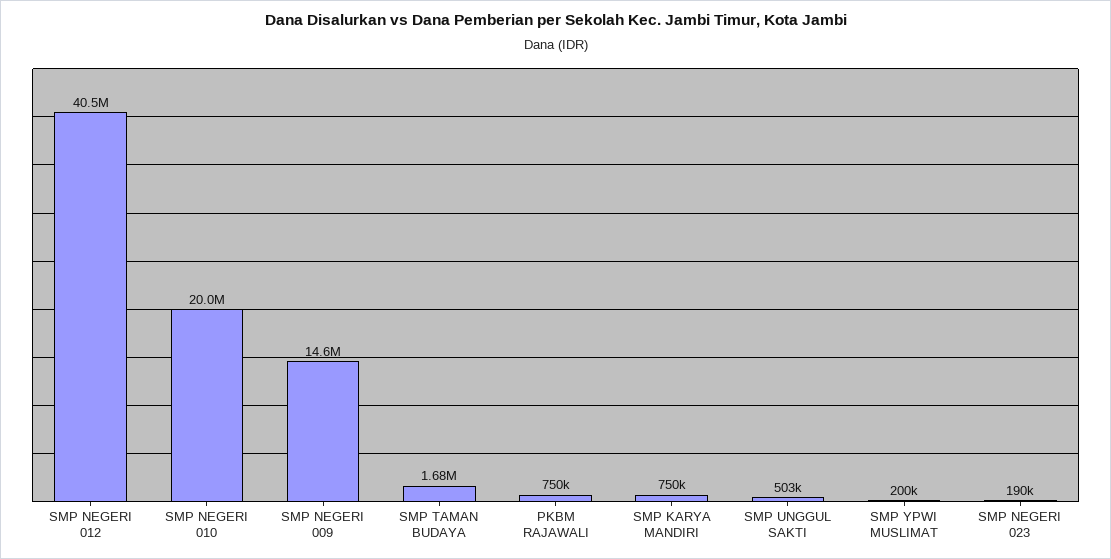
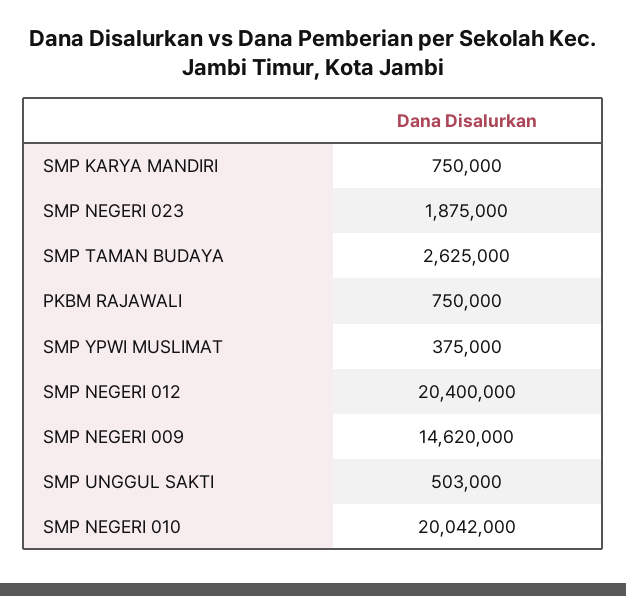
  {
-   "SMP NEGERI 012": 40500000,
+   "SMP NEGERI 012": 20400000,
    "SMP NEGERI 010": 20042000,
    "SMP NEGERI 009": 14620000,
-   "SMP TAMAN BUDAYA": 1680000,
+   "SMP TAMAN BUDAYA": 2625000,
    "PKBM RAJAWALI": 750000,
    "SMP KARYA MANDIRI": 750000,
    "SMP UNGGUL SAKTI": 503000,
-   "SMP YPWI MUSLIMAT": 200000,
+   "SMP YPWI MUSLIMAT": 375000,
-   "SMP NEGERI 023": 190000
+   "SMP NEGERI 023": 1875000
  }

